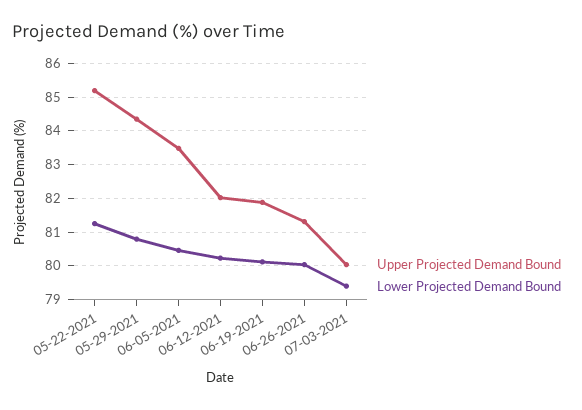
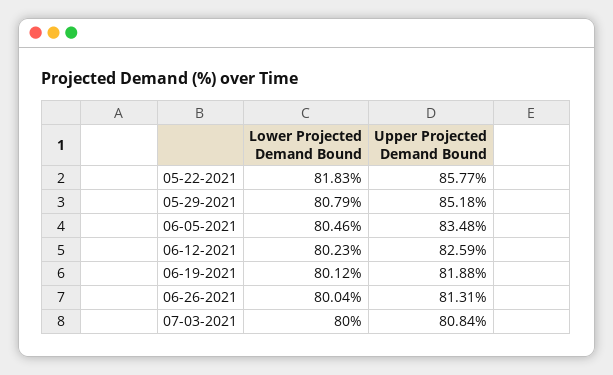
  {
    "Upper Projected Demand Bound": {
-     "05-22-2021": 85.2,
+     "05-22-2021": 85.77,
-     "05-29-2021": 84.4,
+     "05-29-2021": 85.18,
      "06-05-2021": 83.48,
-     "06-12-2021": 82,
+     "06-12-2021": 82.59,
      "06-19-2021": 81.88,
      "06-26-2021": 81.31,
-     "07-03-2021": 80
+     "07-03-2021": 80.84
    },
    "Lower Projected Demand Bound": {
-     "05-22-2021": 81.2,
+     "05-22-2021": 81.83,
      "05-29-2021": 80.79,
      "06-05-2021": 80.46,
      "06-12-2021": 80.23,
      "06-19-2021": 80.12,
      "06-26-2021": 80.04,
-     "07-03-2021": 79.4
+     "07-03-2021": 80
    }
  }

